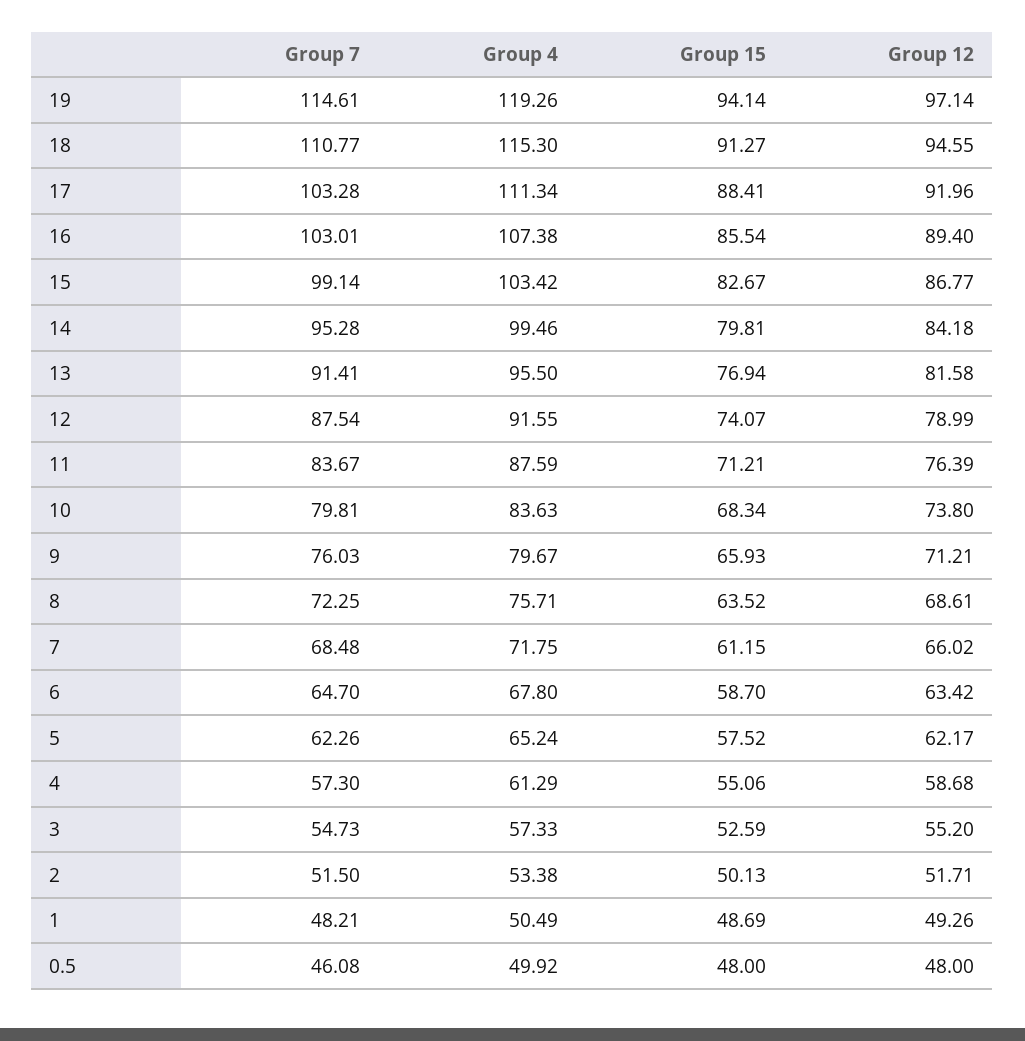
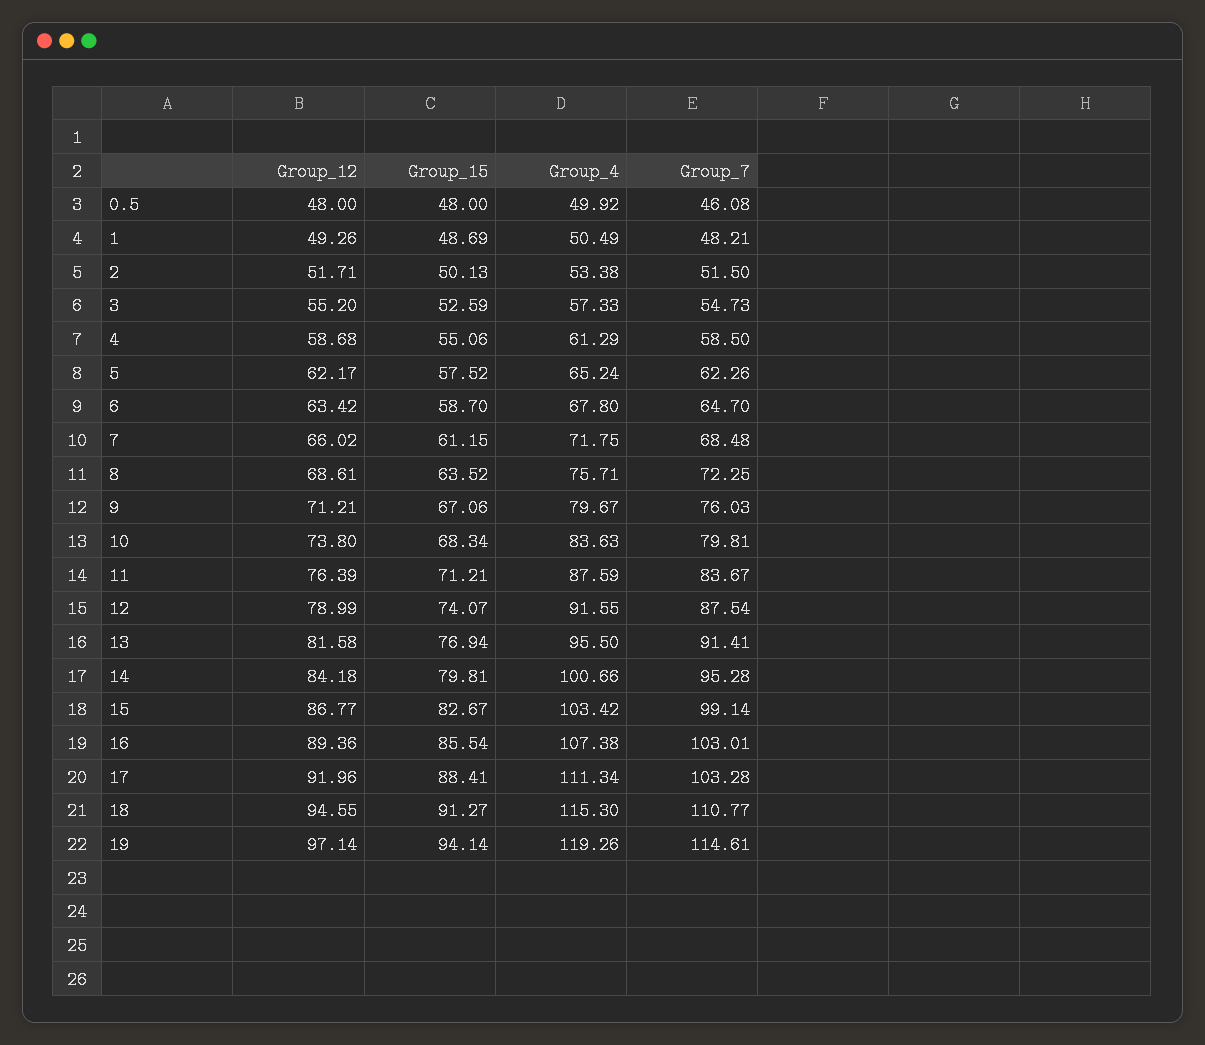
  {
    "Group 7": {
      "19": 114.61,
      "18": 110.77,
      "17": 103.28,
      "16": 103.01,
      "15": 99.14,
      "14": 95.28,
      "13": 91.41,
      "12": 87.54,
      "11": 83.67,
      "10": 79.81,
      "9": 76.03,
      "8": 72.25,
      "7": 68.48,
      "6": 64.7,
      "5": 62.26,
-     "4": 57.3,
+     "4": 58.5,
      "3": 54.73,
      "2": 51.5,
      "1": 48.21,
      "0.5": 46.08
    },
    "Group 4": {
      "19": 119.26,
      "18": 115.3,
      "17": 111.34,
      "16": 107.38,
      "15": 103.42,
-     "14": 99.46,
+     "14": 100.66,
      "13": 95.5,
      "12": 91.55,
      "11": 87.59,
      "10": 83.63,
      "9": 79.67,
      "8": 75.71,
      "7": 71.75,
      "6": 67.8,
      "5": 65.24,
      "4": 61.29,
      "3": 57.33,
      "2": 53.38,
      "1": 50.49,
      "0.5": 49.92
    },
    "Group 15": {
      "19": 94.14,
      "18": 91.27,
      "17": 88.41,
      "16": 85.54,
      "15": 82.67,
      "14": 79.81,
      "13": 76.94,
      "12": 74.07,
      "11": 71.21,
      "10": 68.34,
-     "9": 65.93,
+     "9": 67.06,
      "8": 63.52,
      "7": 61.15,
      "6": 58.7,
      "5": 57.52,
      "4": 55.06,
      "3": 52.59,
      "2": 50.13,
      "1": 48.69,
      "0.5": 48
    },
    "Group 12": {
      "19": 97.14,
      "18": 94.55,
      "17": 91.96,
-     "16": 89.4,
+     "16": 89.36,
      "15": 86.77,
      "14": 84.18,
      "13": 81.58,
      "12": 78.99,
      "11": 76.39,
      "10": 73.8,
      "9": 71.21,
      "8": 68.61,
      "7": 66.02,
      "6": 63.42,
      "5": 62.17,
      "4": 58.68,
      "3": 55.2,
      "2": 51.71,
      "1": 49.26,
      "0.5": 48
    }
  }

